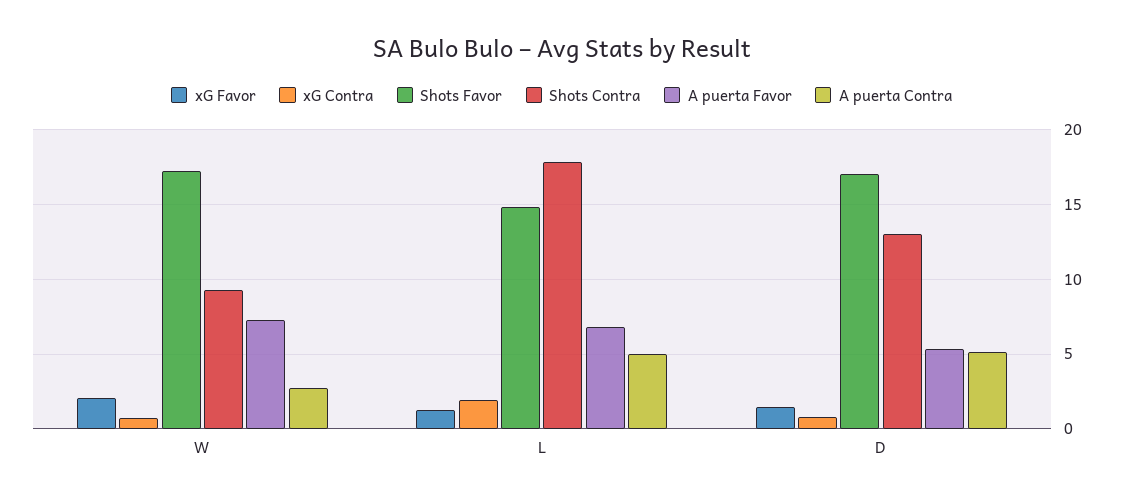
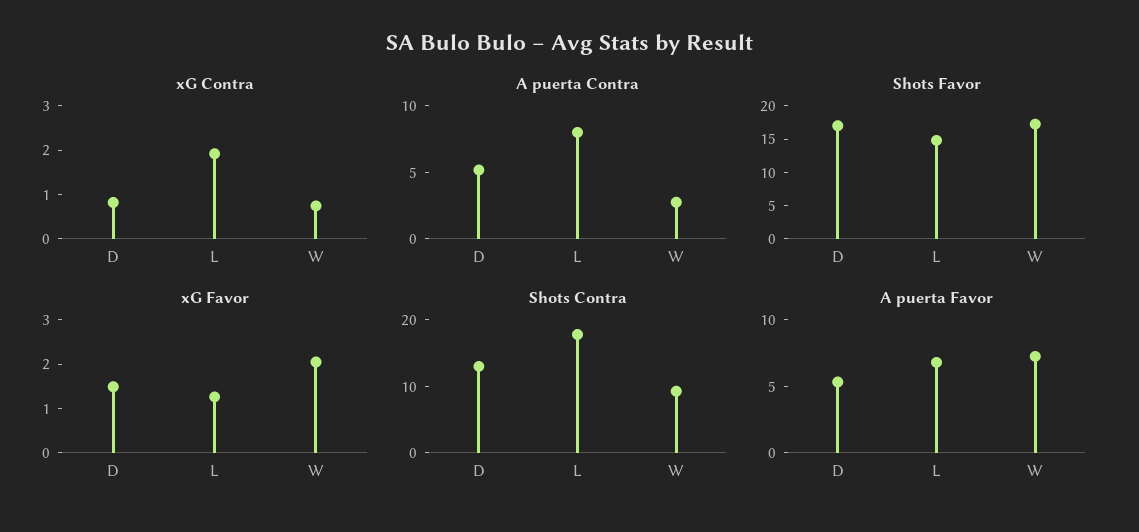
  {
    "xG Favor": {
      "W": 2,
      "L": 1.2,
      "D": 1.4
    },
    "xG Contra": {
      "W": 0.8,
      "L": 2,
      "D": 0.8
    },
    "Shots Favor": {
      "W": 17.5,
      "L": 15,
      "D": 17
    },
    "Shots Contra": {
      "W": 9.5,
      "L": 18,
      "D": 13
    },
    "A puerta Favor": {
      "W": 7.5,
      "L": 7,
      "D": 5.5
    },
    "A puerta Contra": {
      "W": 3,
-     "L": 5,
+     "L": 8,
      "D": 5
    }
  }

